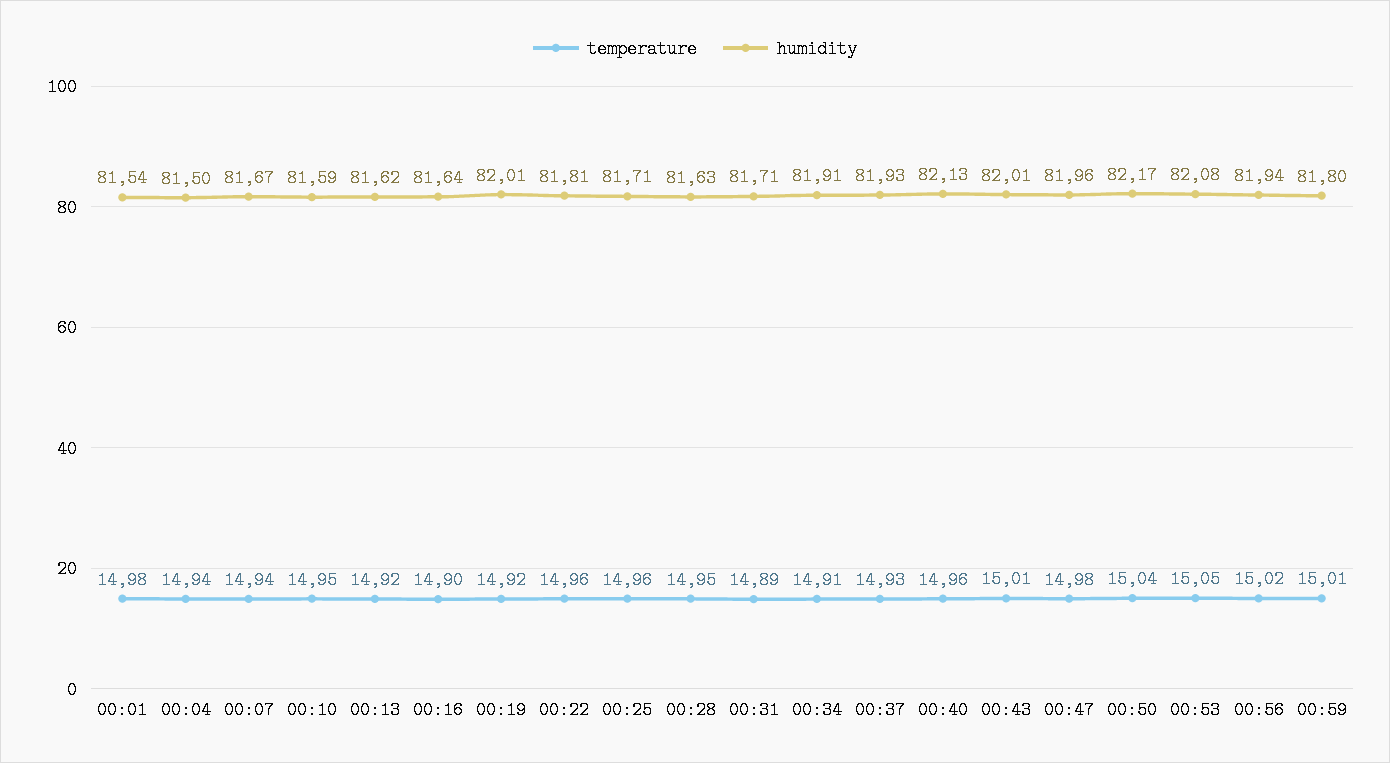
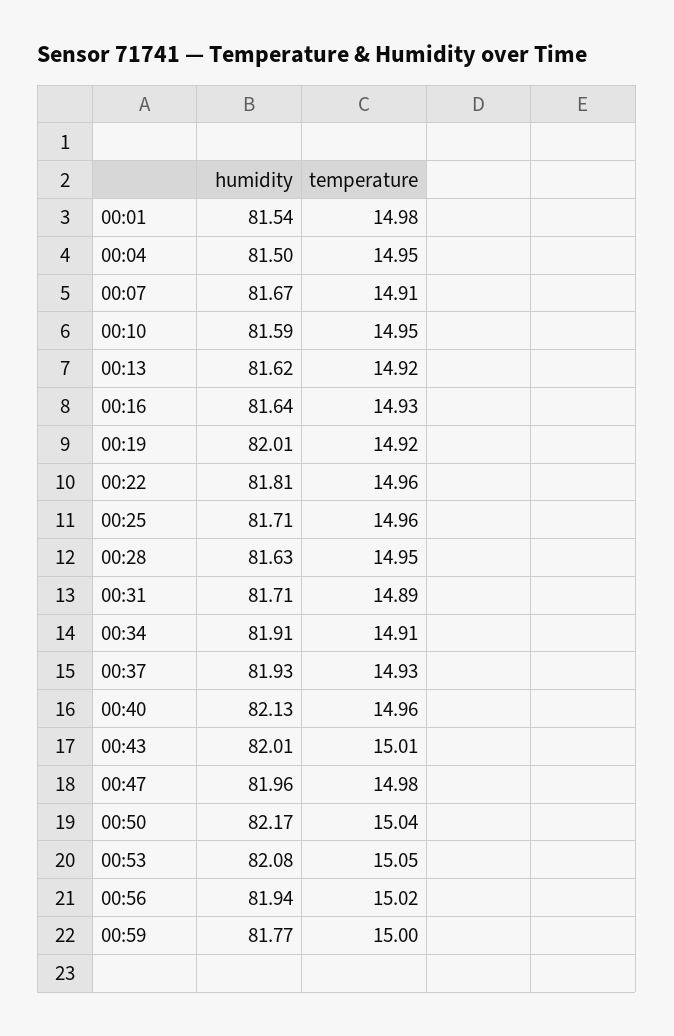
  {
    "temperature": {
      "00:01": 14.98,
-     "00:04": 14.94,
+     "00:04": 14.95,
-     "00:07": 14.94,
+     "00:07": 14.91,
      "00:10": 14.95,
      "00:13": 14.92,
-     "00:16": 14.9,
+     "00:16": 14.93,
      "00:19": 14.92,
      "00:22": 14.96,
      "00:25": 14.96,
      "00:28": 14.95,
      "00:31": 14.89,
      "00:34": 14.91,
      "00:37": 14.93,
      "00:40": 14.96,
      "00:43": 15.01,
      "00:47": 14.98,
      "00:50": 15.04,
      "00:53": 15.05,
      "00:56": 15.02,
-     "00:59": 15.01
+     "00:59": 15
    },
    "humidity": {
      "00:01": 81.54,
      "00:04": 81.5,
      "00:07": 81.67,
      "00:10": 81.59,
      "00:13": 81.62,
      "00:16": 81.64,
      "00:19": 82.01,
      "00:22": 81.81,
      "00:25": 81.71,
      "00:28": 81.63,
      "00:31": 81.71,
      "00:34": 81.91,
      "00:37": 81.93,
      "00:40": 82.13,
      "00:43": 82.01,
      "00:47": 81.96,
      "00:50": 82.17,
      "00:53": 82.08,
      "00:56": 81.94,
-     "00:59": 81.8
+     "00:59": 81.77
    }
  }

